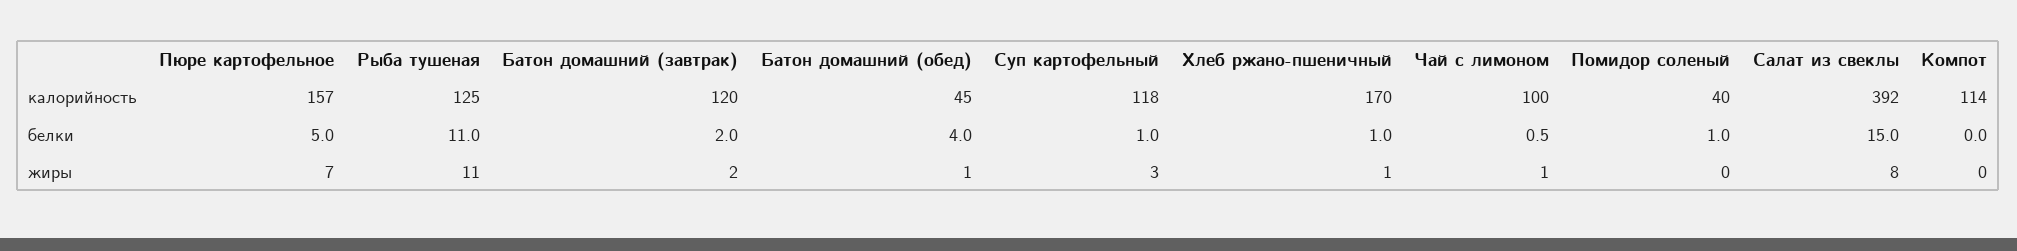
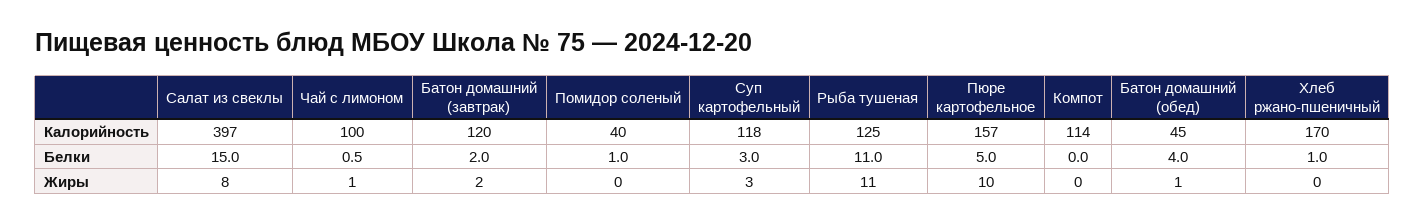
  {
    "Пюре картофельное": {
      "калорийность": 157,
      "белки": 5,
-     "жиры": 7
+     "жиры": 10
    },
    "Рыба тушеная": {
      "калорийность": 125,
      "белки": 11,
      "жиры": 11
    },
    "Батон домашний (завтрак)": {
      "калорийность": 120,
      "белки": 2,
      "жиры": 2
    },
    "Батон домашний (обед)": {
      "калорийность": 45,
      "белки": 4,
      "жиры": 1
    },
    "Суп картофельный": {
      "калорийность": 118,
-     "белки": 1,
+     "белки": 3,
      "жиры": 3
    },
    "Хлеб ржано-пшеничный": {
      "калорийность": 170,
      "белки": 1,
-     "жиры": 1
+     "жиры": 0
    },
    "Чай с лимоном": {
      "калорийность": 100,
      "белки": 0.5,
      "жиры": 1
    },
    "Помидор соленый": {
      "калорийность": 40,
      "белки": 1,
      "жиры": 0
    },
    "Салат из свеклы": {
-     "калорийность": 392,
+     "калорийность": 397,
      "белки": 15,
      "жиры": 8
    },
    "Компот": {
      "калорийность": 114,
      "белки": 0,
      "жиры": 0
    }
  }

